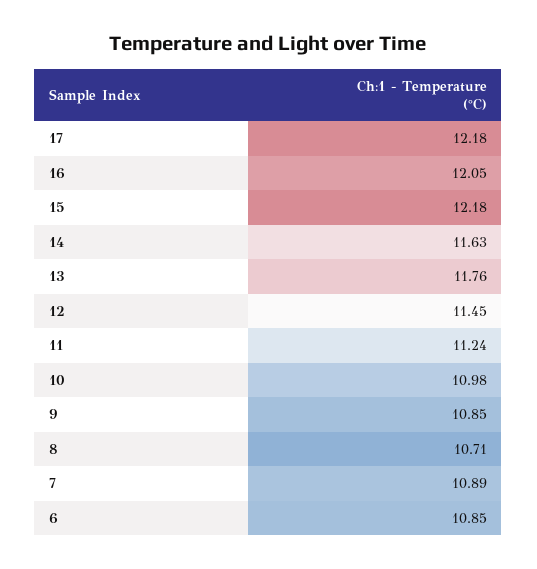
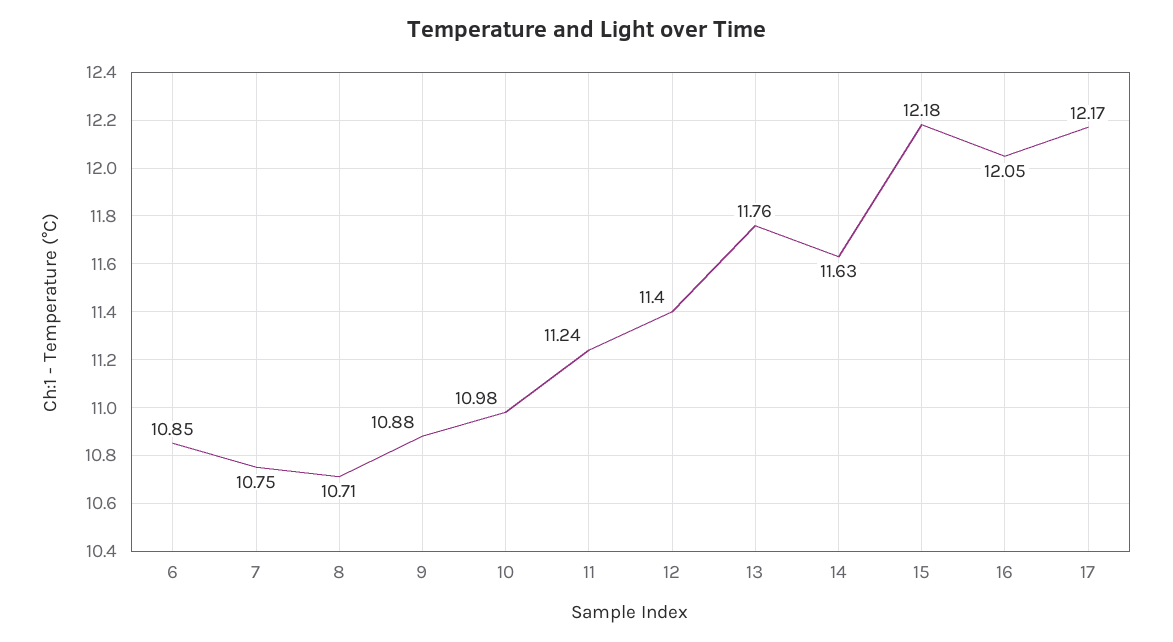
  {
-   "17": 12.18,
+   "17": 12.17,
    "16": 12.05,
    "15": 12.18,
    "14": 11.63,
    "13": 11.76,
-   "12": 11.45,
+   "12": 11.4,
    "11": 11.24,
    "10": 10.98,
-   "9": 10.85,
+   "9": 10.88,
    "8": 10.71,
-   "7": 10.89,
+   "7": 10.75,
    "6": 10.85
  }

